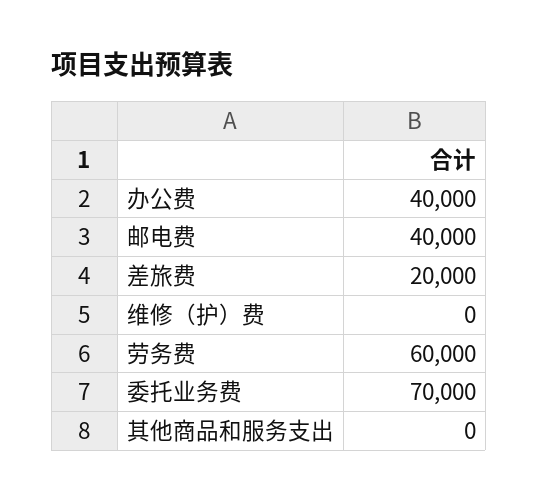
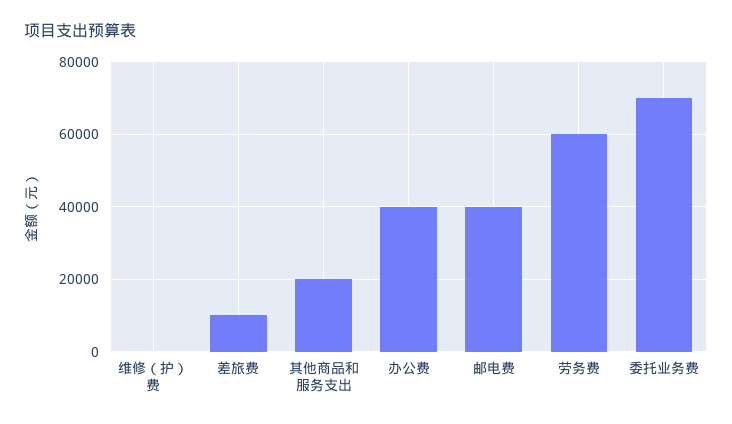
  {
    "办公费": 40000,
    "邮电费": 40000,
-   "差旅费": 20000,
+   "差旅费": 10000,
    "维修（护）费": 0,
    "劳务费": 60000,
    "委托业务费": 70000,
-   "其他商品和服务支出": 0
+   "其他商品和服务支出": 20000
  }

